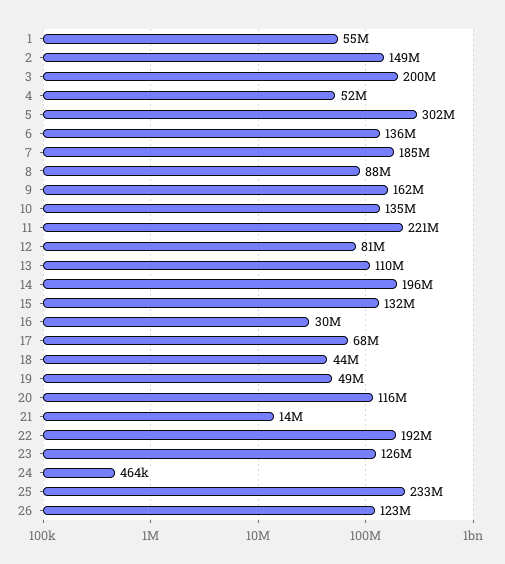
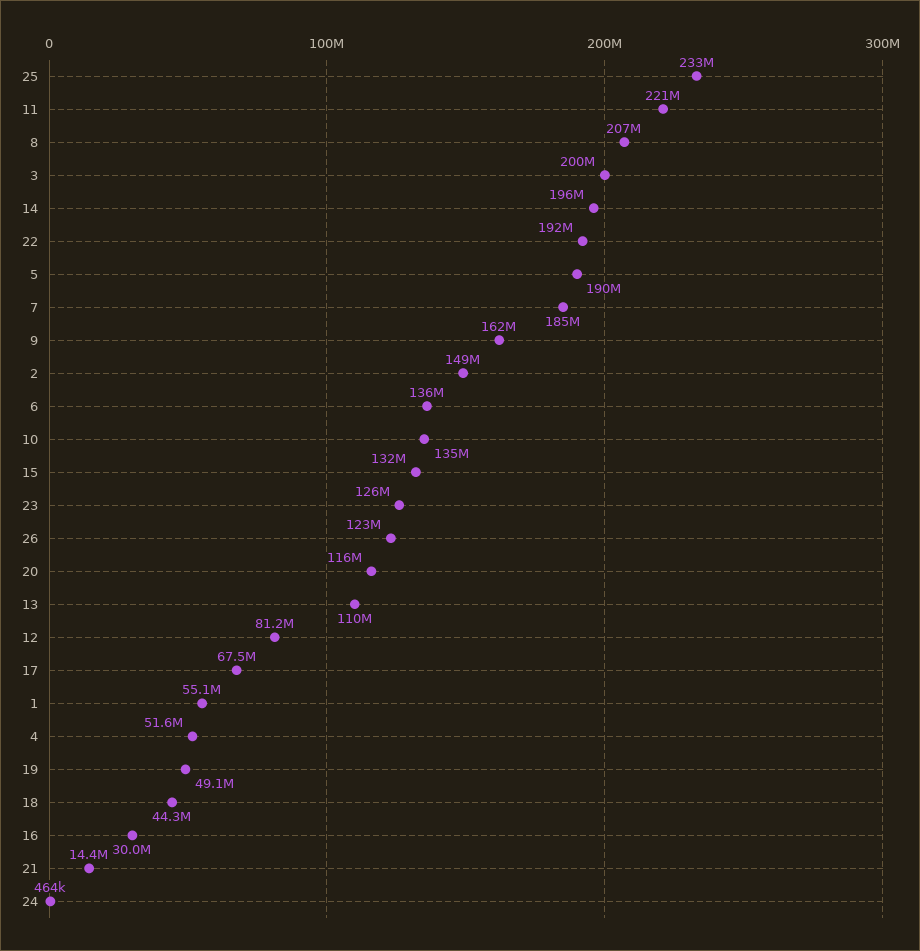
  {
    "1": 55100000,
    "2": 149000000,
    "3": 200000000,
    "4": 51600000,
-   "5": 302000000,
+   "5": 190000000,
    "6": 136000000,
    "7": 185000000,
-   "8": 88000000,
+   "8": 207000000,
    "9": 162000000,
    "10": 135000000,
    "11": 221000000,
    "12": 81200000,
    "13": 110000000,
    "14": 196000000,
    "15": 132000000,
    "16": 30000000,
    "17": 67500000,
    "18": 44300000,
    "19": 49100000,
    "20": 116000000,
    "21": 14400000,
    "22": 192000000,
    "23": 126000000,
    "24": 464000,
    "25": 233000000,
    "26": 123000000
  }

